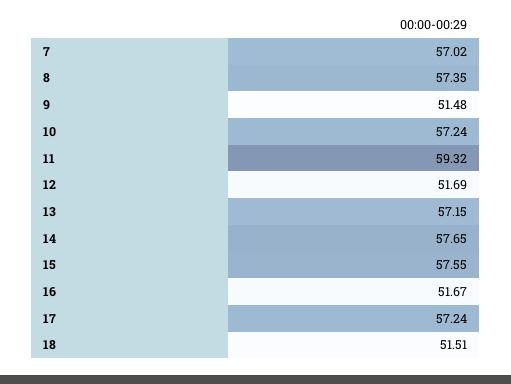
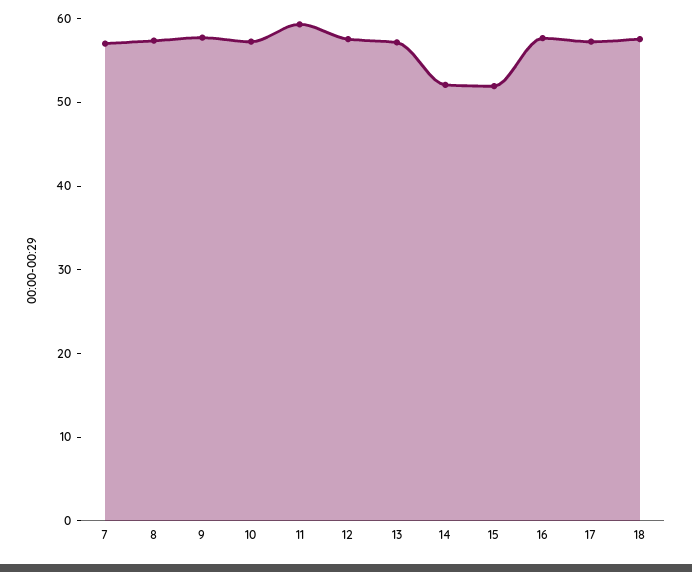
  {
    "7": 57.02,
    "8": 57.35,
-   "9": 51.48,
+   "9": 58,
    "10": 57.24,
    "11": 59.32,
-   "12": 51.69,
+   "12": 58,
    "13": 57.15,
-   "14": 57.65,
+   "14": 52,
-   "15": 57.55,
+   "15": 52,
-   "16": 51.67,
+   "16": 58,
    "17": 57.24,
-   "18": 51.51
+   "18": 58
  }

